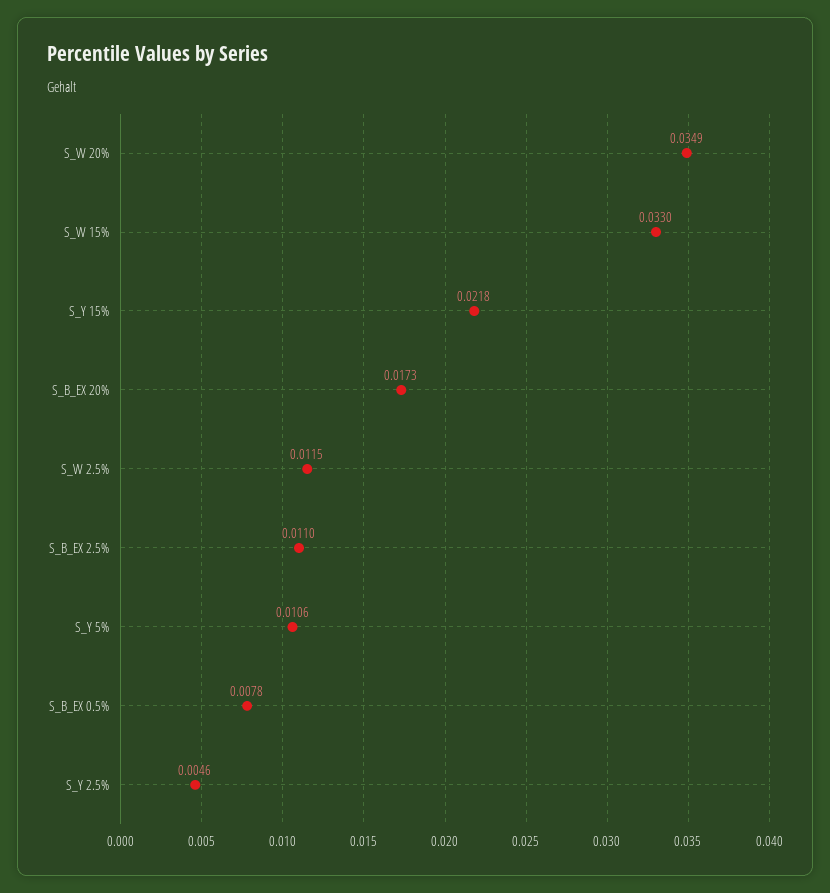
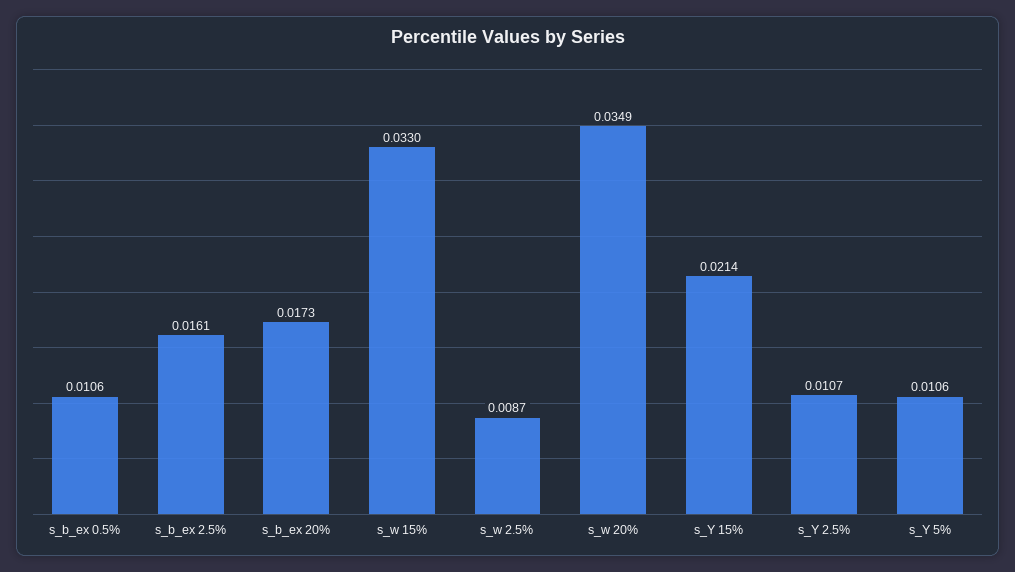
  {
    "S_W 20%": 0.0349,
    "S_W 15%": 0.033,
-   "S_Y 15%": 0.0218,
+   "S_Y 15%": 0.0214,
    "S_B_EX 20%": 0.0173,
-   "S_W 2.5%": 0.0115,
+   "S_W 2.5%": 0.0087,
-   "S_B_EX 2.5%": 0.011,
+   "S_B_EX 2.5%": 0.0161,
    "S_Y 5%": 0.0106,
-   "S_B_EX 0.5%": 0.0078,
+   "S_B_EX 0.5%": 0.0106,
-   "S_Y 2.5%": 0.0046
+   "S_Y 2.5%": 0.0107
  }

